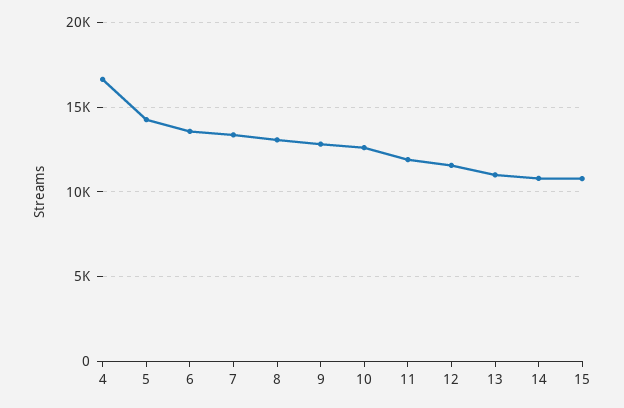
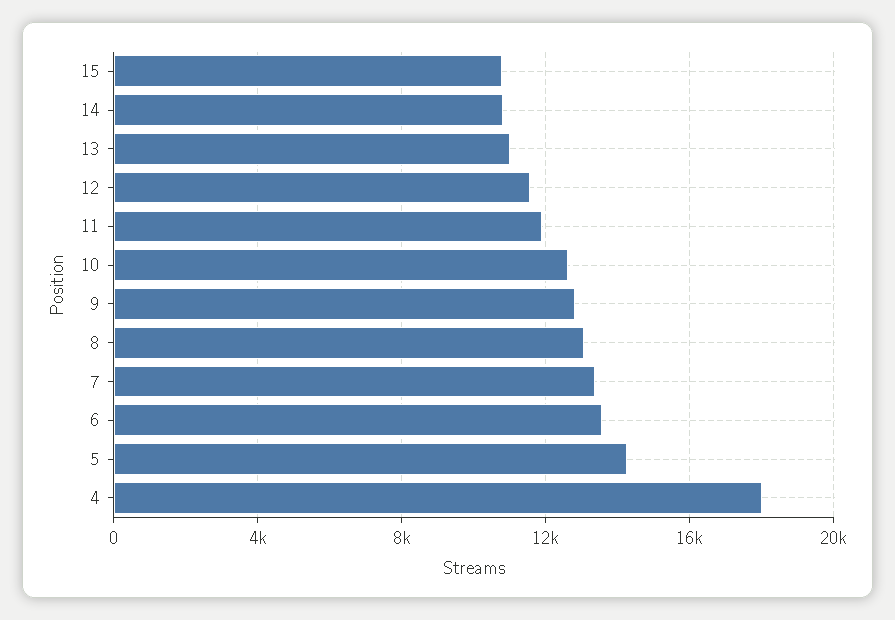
  {
-   "4": 16500,
+   "4": 18000,
    "5": 14500,
    "6": 13500,
    "7": 13500,
    "8": 13000,
    "9": 13000,
    "10": 12500,
    "11": 12000,
    "12": 11500,
    "13": 11000,
    "14": 11000,
    "15": 11000
  }

